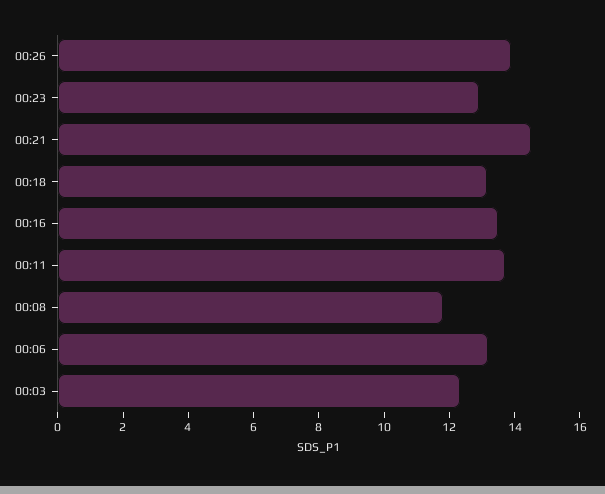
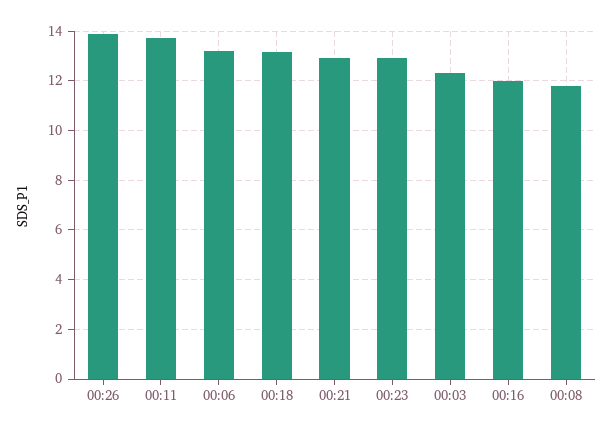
  {
    "00:26": 14,
    "00:23": 13,
-   "00:21": 14.5,
+   "00:21": 13,
    "00:18": 13.25,
-   "00:16": 13.5,
+   "00:16": 12,
    "00:11": 13.75,
    "00:08": 11.75,
    "00:06": 13.25,
    "00:03": 12.25
  }

